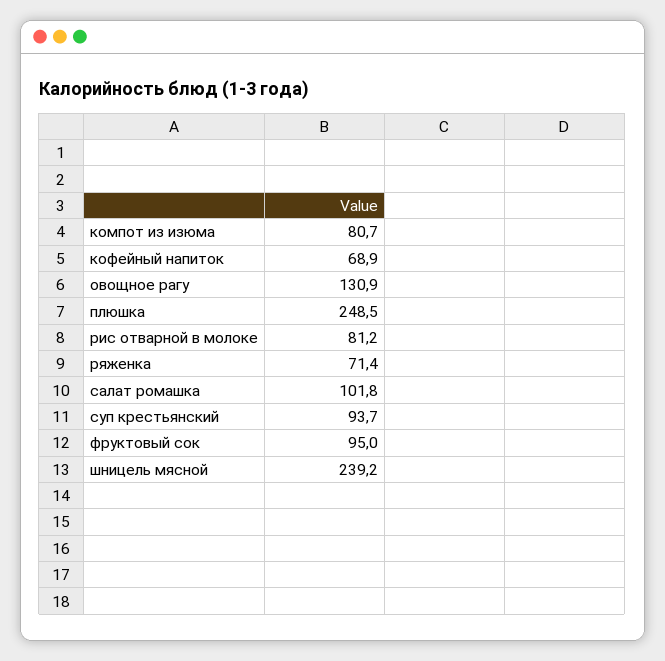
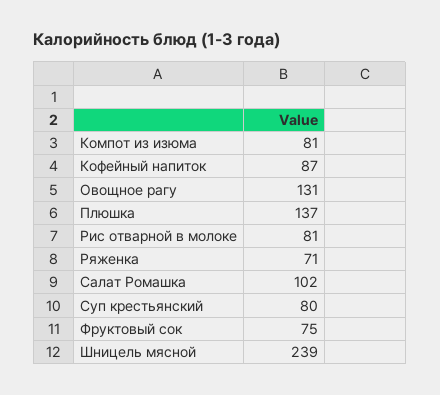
  {
    "компот из изюма": 80.7,
-   "кофейный напиток": 68.9,
+   "кофейный напиток": 87,
    "овощное рагу": 130.9,
-   "плюшка": 248.5,
+   "плюшка": 137,
    "рис отварной в молоке": 81.2,
    "ряженка": 71.4,
    "салат ромашка": 101.8,
-   "суп крестьянский": 93.7,
+   "суп крестьянский": 80,
-   "фруктовый сок": 95,
+   "фруктовый сок": 75,
    "шницель мясной": 239.2
  }

